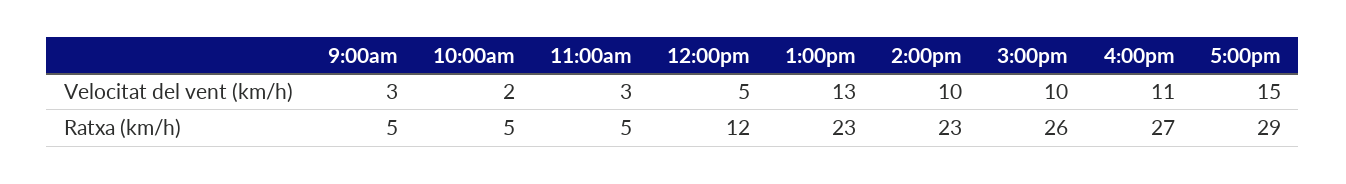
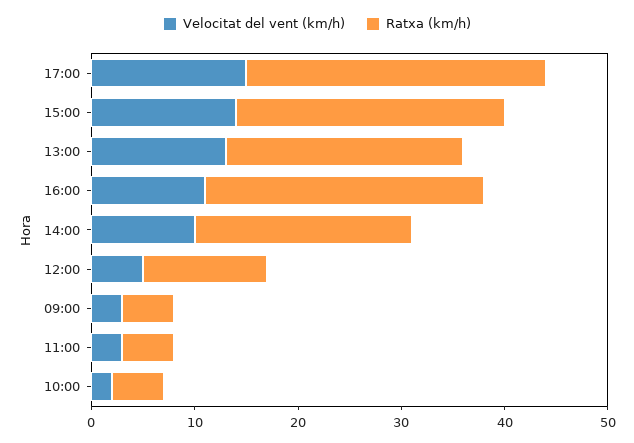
  {
    "Velocitat del vent (km/h)": {
      "9:00am": 3,
      "10:00am": 2,
      "11:00am": 3,
      "12:00pm": 5,
      "1:00pm": 13,
      "2:00pm": 10,
-     "3:00pm": 10,
+     "3:00pm": 14,
      "4:00pm": 11,
      "5:00pm": 15
    },
    "Ratxa (km/h)": {
      "9:00am": 5,
      "10:00am": 5,
      "11:00am": 5,
      "12:00pm": 12,
      "1:00pm": 23,
-     "2:00pm": 23,
+     "2:00pm": 21,
      "3:00pm": 26,
      "4:00pm": 27,
      "5:00pm": 29
    }
  }

